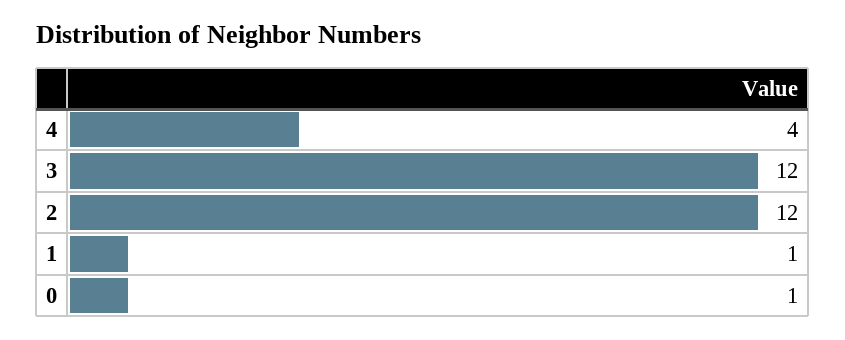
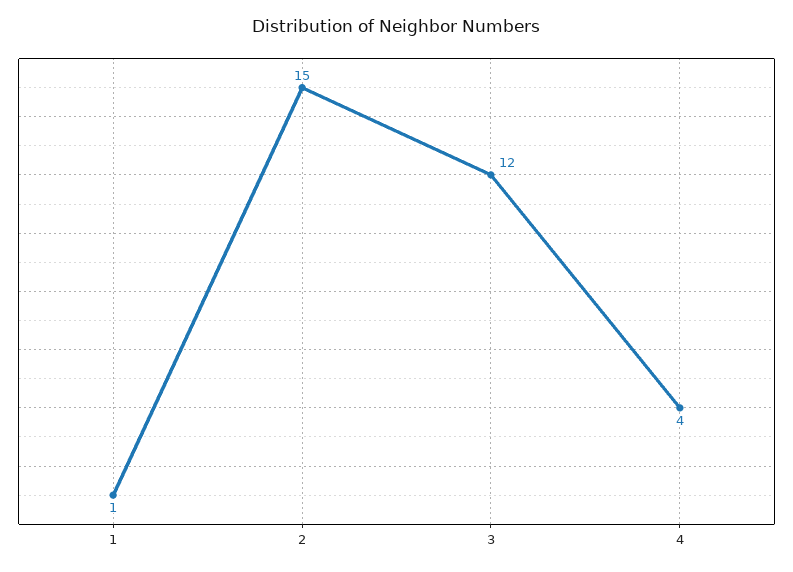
  {
    "4": 4,
    "3": 12,
-   "2": 12,
+   "2": 15,
-   "1": 1,
+   "1": 1
-   "0": 1
  }

